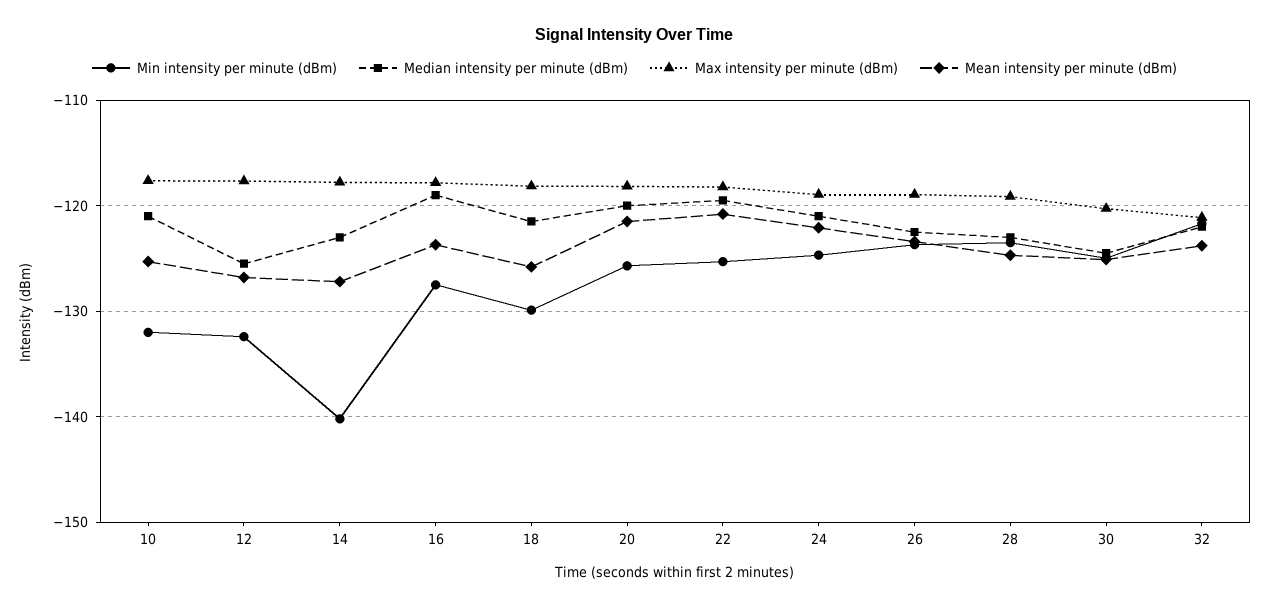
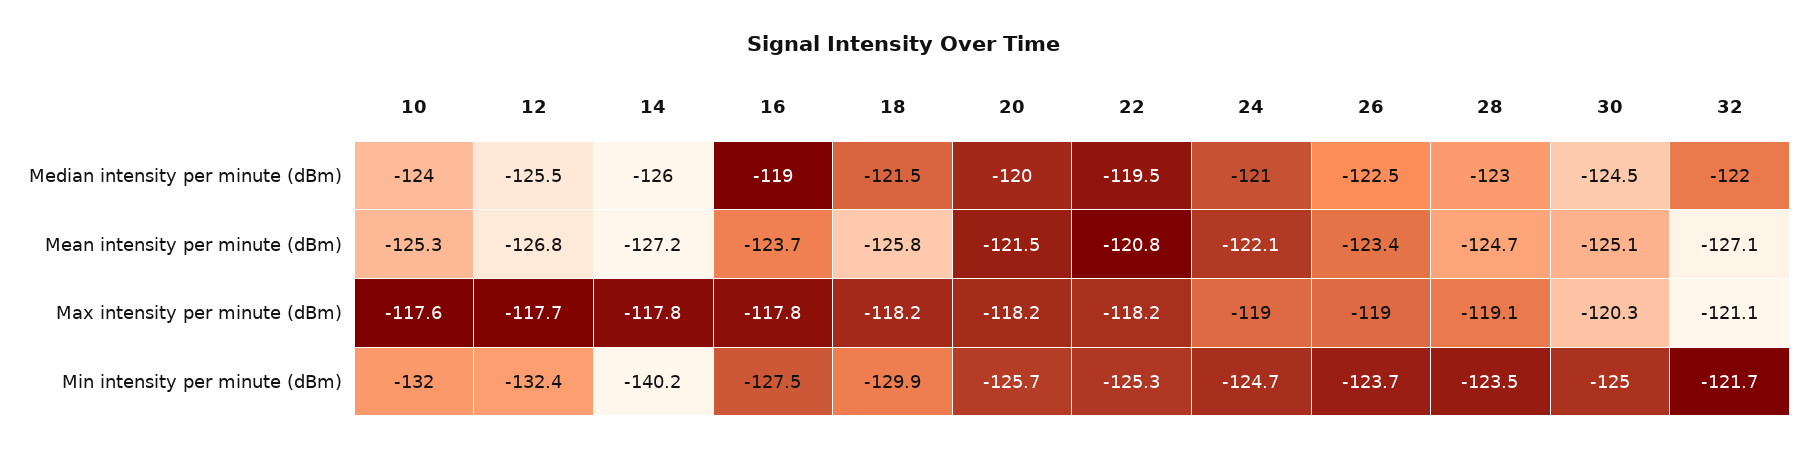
  {
    "Min intensity per minute (dBm)": {
      "10": -132,
      "12": -132.4,
      "14": -140.2,
      "16": -127.5,
      "18": -129.9,
      "20": -125.7,
      "22": -125.3,
      "24": -124.7,
      "26": -123.7,
      "28": -123.5,
      "30": -125,
      "32": -121.7
    },
    "Median intensity per minute (dBm)": {
-     "10": -121,
+     "10": -124,
      "12": -125.5,
-     "14": -123,
+     "14": -126,
      "16": -119,
      "18": -121.5,
      "20": -120,
      "22": -119.5,
      "24": -121,
      "26": -122.5,
      "28": -123,
      "30": -124.5,
      "32": -122
    },
    "Max intensity per minute (dBm)": {
      "10": -117.6,
      "12": -117.7,
      "14": -117.8,
      "16": -117.8,
      "18": -118.2,
      "20": -118.2,
      "22": -118.2,
      "24": -119,
      "26": -119,
      "28": -119.1,
      "30": -120.3,
      "32": -121.1
    },
    "Mean intensity per minute (dBm)": {
      "10": -125.3,
      "12": -126.8,
      "14": -127.2,
      "16": -123.7,
      "18": -125.8,
      "20": -121.5,
      "22": -120.8,
      "24": -122.1,
      "26": -123.4,
      "28": -124.7,
      "30": -125.1,
-     "32": -124
+     "32": -127.1
    }
  }

